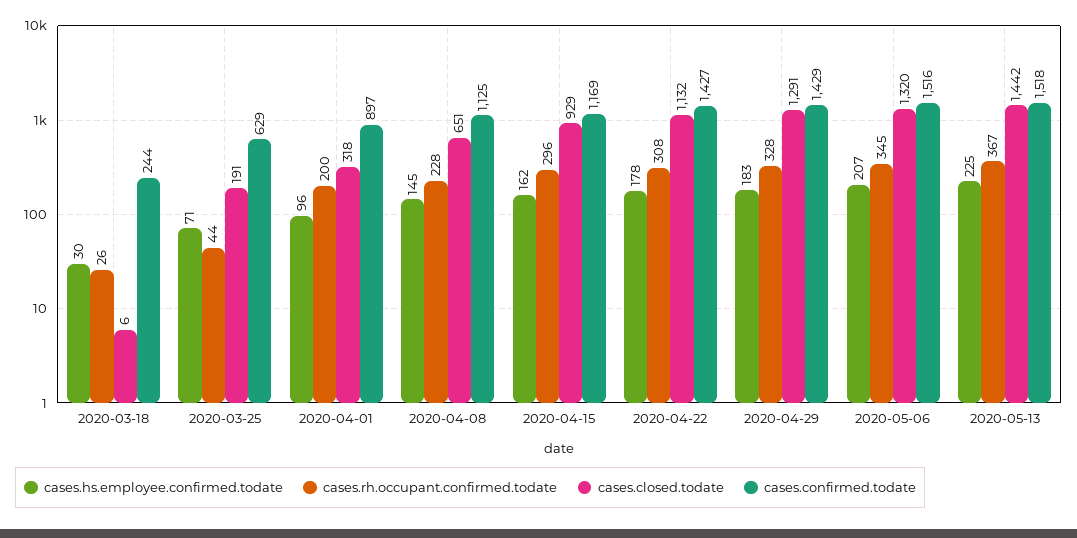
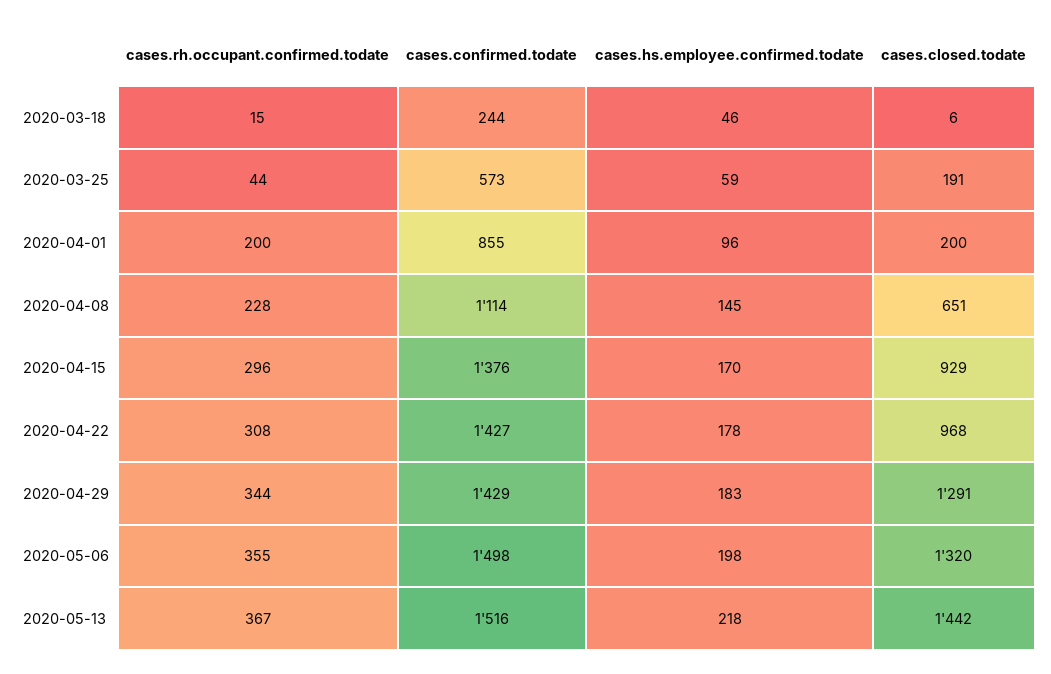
  {
    "cases.hs.employee.confirmed.todate": {
-     "2020-03-18": 30,
+     "2020-03-18": 46,
-     "2020-03-25": 71,
+     "2020-03-25": 59,
      "2020-04-01": 96,
      "2020-04-08": 145,
-     "2020-04-15": 162,
+     "2020-04-15": 170,
      "2020-04-22": 178,
      "2020-04-29": 183,
-     "2020-05-06": 207,
+     "2020-05-06": 198,
-     "2020-05-13": 225
+     "2020-05-13": 218
    },
    "cases.rh.occupant.confirmed.todate": {
-     "2020-03-18": 26,
+     "2020-03-18": 15,
      "2020-03-25": 44,
      "2020-04-01": 200,
      "2020-04-08": 228,
      "2020-04-15": 296,
      "2020-04-22": 308,
-     "2020-04-29": 328,
+     "2020-04-29": 344,
-     "2020-05-06": 345,
+     "2020-05-06": 355,
      "2020-05-13": 367
    },
    "cases.closed.todate": {
      "2020-03-18": 6,
      "2020-03-25": 191,
-     "2020-04-01": 318,
+     "2020-04-01": 200,
      "2020-04-08": 651,
      "2020-04-15": 929,
-     "2020-04-22": 1132,
+     "2020-04-22": 968,
      "2020-04-29": 1291,
      "2020-05-06": 1320,
      "2020-05-13": 1442
    },
    "cases.confirmed.todate": {
      "2020-03-18": 244,
-     "2020-03-25": 629,
+     "2020-03-25": 573,
-     "2020-04-01": 897,
+     "2020-04-01": 855,
-     "2020-04-08": 1125,
+     "2020-04-08": 1114,
-     "2020-04-15": 1169,
+     "2020-04-15": 1376,
      "2020-04-22": 1427,
      "2020-04-29": 1429,
-     "2020-05-06": 1516,
+     "2020-05-06": 1498,
-     "2020-05-13": 1518
+     "2020-05-13": 1516
    }
  }

